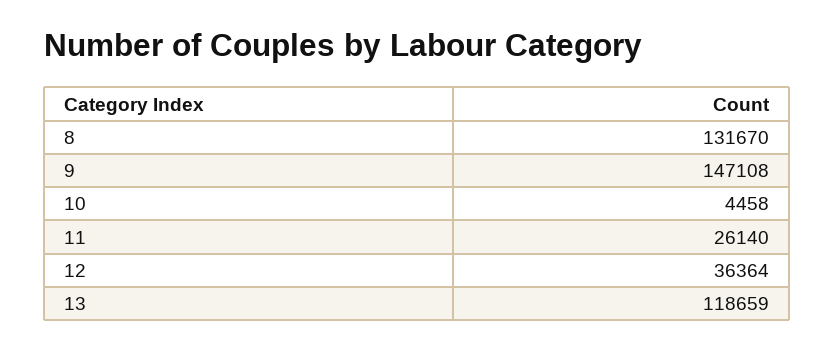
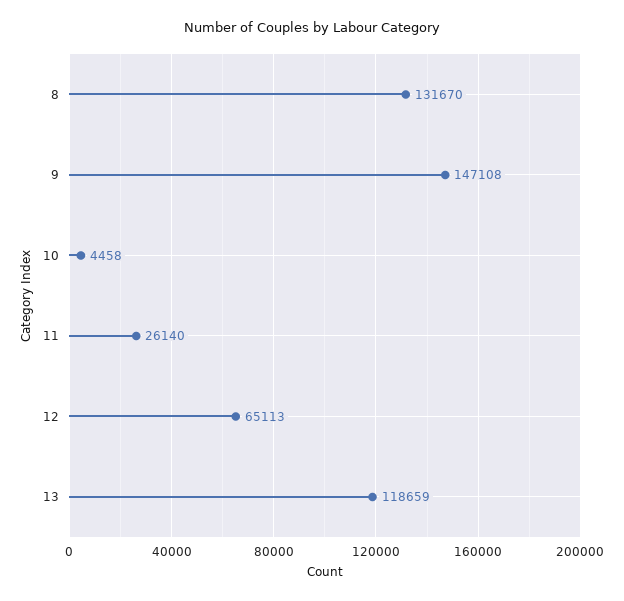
  {
    "8": 131670,
    "9": 147108,
    "10": 4458,
    "11": 26140,
-   "12": 36364,
+   "12": 65113,
    "13": 118659
  }

